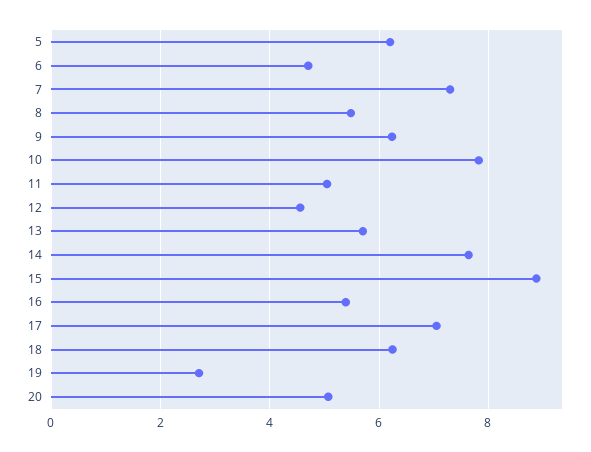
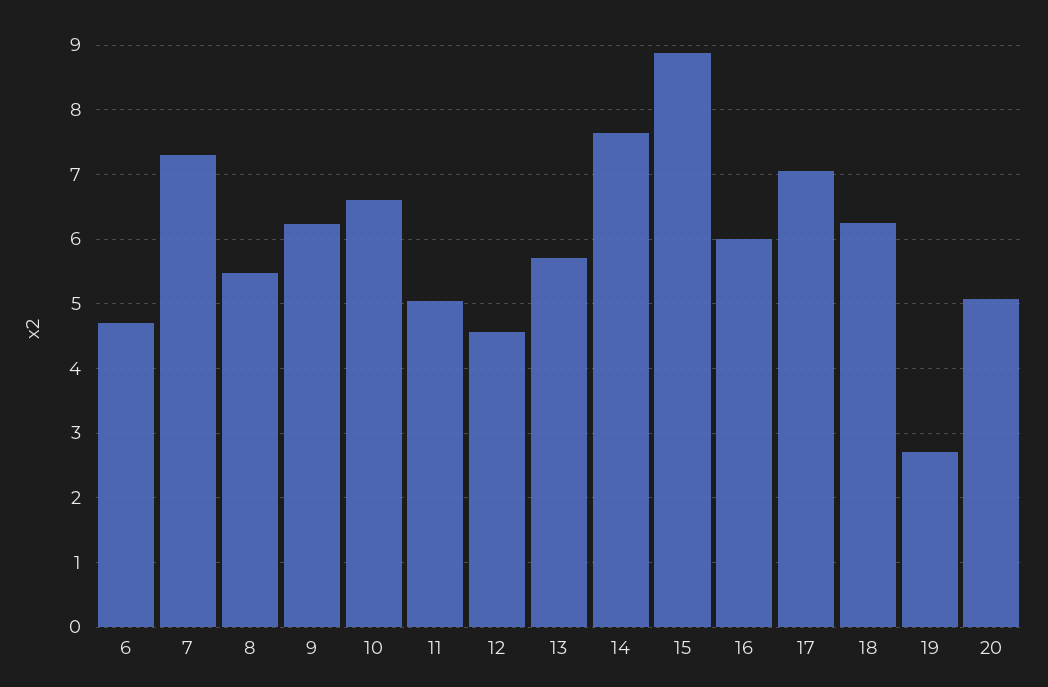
  {
-   "5": 6.2,
    "6": 4.7,
    "7": 7.3,
    "8": 5.5,
    "9": 6.2,
-   "10": 7.8,
+   "10": 6.6,
    "11": 5,
    "12": 4.6,
    "13": 5.7,
    "14": 7.6,
    "15": 8.9,
-   "16": 5.4,
+   "16": 6,
    "17": 7,
    "18": 6.2,
    "19": 2.7,
    "20": 5.1
  }

